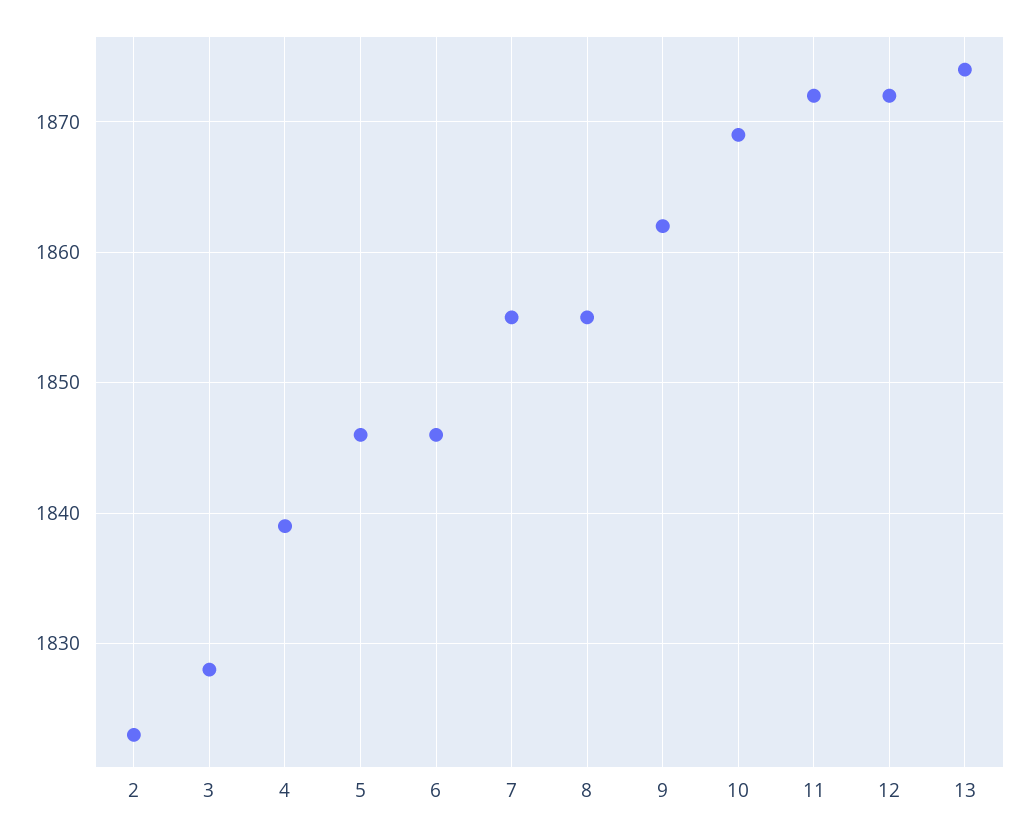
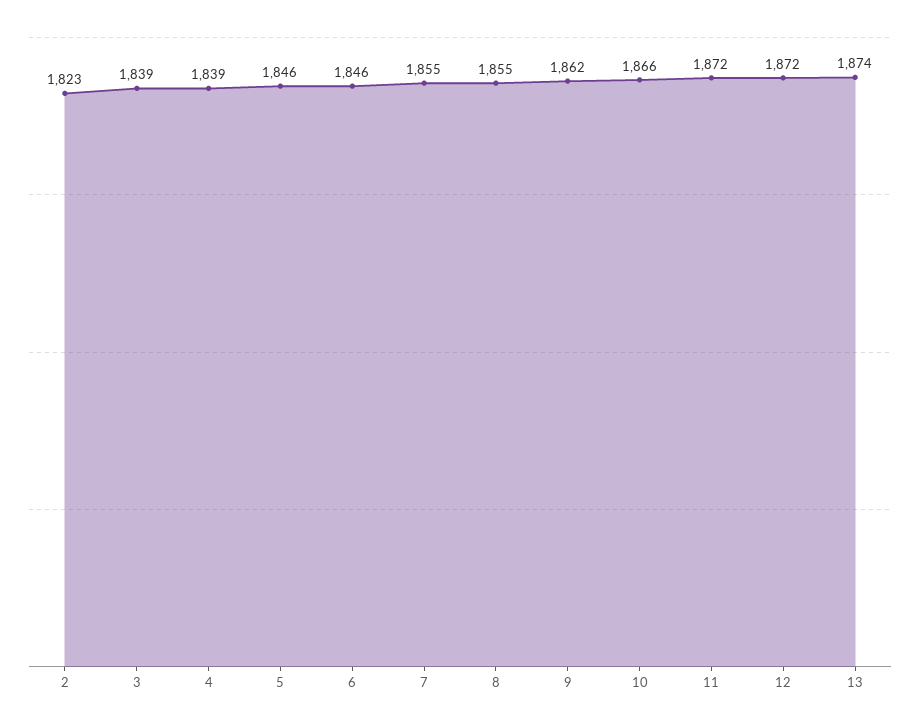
  {
    "2": 1823,
-   "3": 1828,
+   "3": 1839,
    "4": 1839,
    "5": 1846,
    "6": 1846,
    "7": 1855,
    "8": 1855,
    "9": 1862,
-   "10": 1869,
+   "10": 1866,
    "11": 1872,
    "12": 1872,
    "13": 1874
  }

